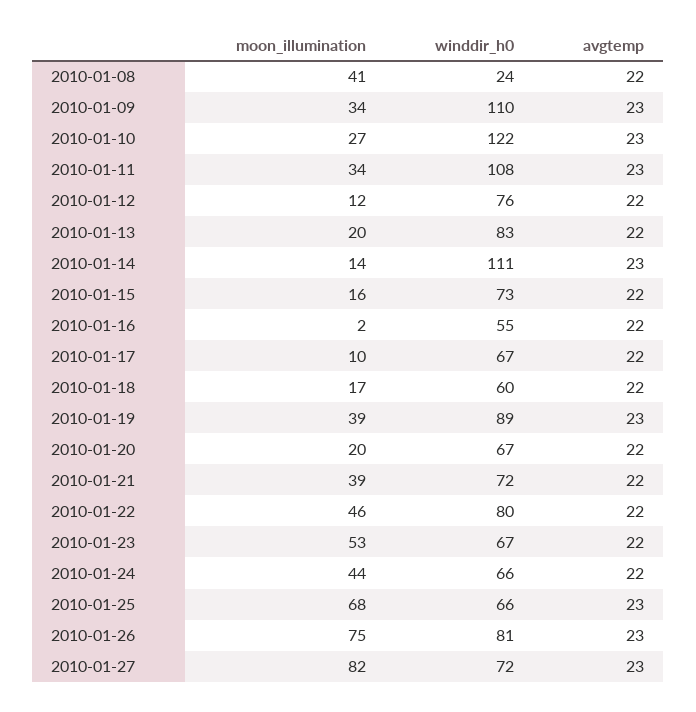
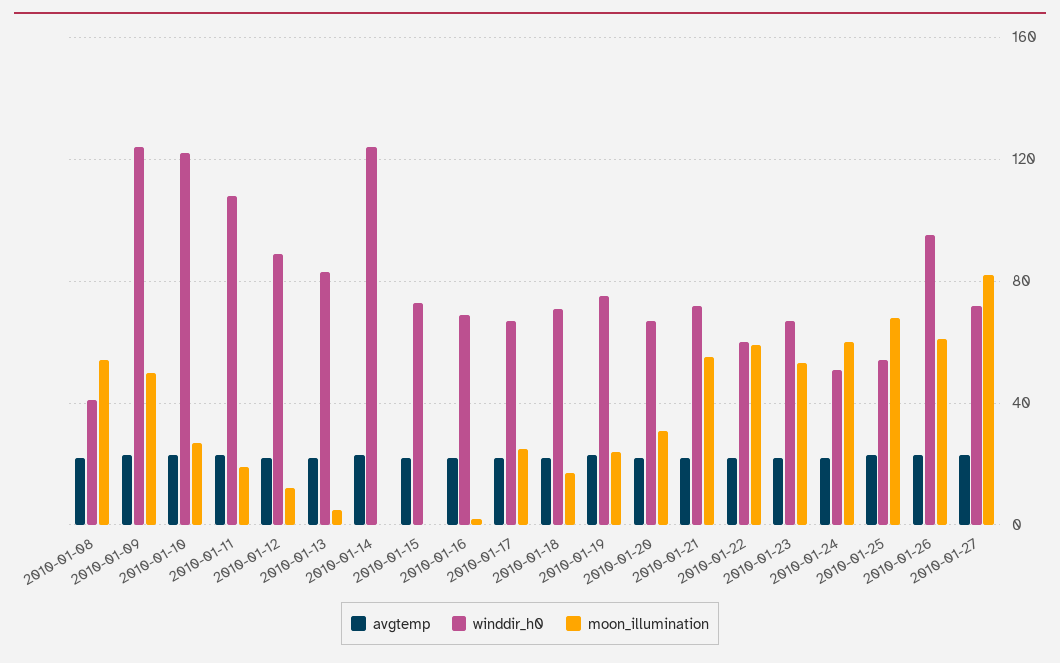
  {
    "moon_illumination": {
-     "2010-01-08": 41,
+     "2010-01-08": 55,
-     "2010-01-09": 34,
+     "2010-01-09": 50,
      "2010-01-10": 27,
-     "2010-01-11": 34,
+     "2010-01-11": 20,
      "2010-01-12": 12,
-     "2010-01-13": 20,
+     "2010-01-13": 5,
-     "2010-01-14": 14,
+     "2010-01-14": 0,
-     "2010-01-15": 16,
+     "2010-01-15": 0,
      "2010-01-16": 2,
-     "2010-01-17": 10,
+     "2010-01-17": 25,
      "2010-01-18": 17,
-     "2010-01-19": 39,
+     "2010-01-19": 25,
-     "2010-01-20": 20,
+     "2010-01-20": 30,
-     "2010-01-21": 39,
+     "2010-01-21": 55,
-     "2010-01-22": 46,
+     "2010-01-22": 60,
      "2010-01-23": 53,
-     "2010-01-24": 44,
+     "2010-01-24": 60,
      "2010-01-25": 68,
-     "2010-01-26": 75,
+     "2010-01-26": 60,
      "2010-01-27": 82
    },
    "winddir_h0": {
-     "2010-01-08": 24,
+     "2010-01-08": 40,
-     "2010-01-09": 110,
+     "2010-01-09": 125,
      "2010-01-10": 122,
      "2010-01-11": 108,
-     "2010-01-12": 76,
+     "2010-01-12": 90,
      "2010-01-13": 83,
-     "2010-01-14": 111,
+     "2010-01-14": 125,
      "2010-01-15": 73,
-     "2010-01-16": 55,
+     "2010-01-16": 70,
      "2010-01-17": 67,
-     "2010-01-18": 60,
+     "2010-01-18": 70,
-     "2010-01-19": 89,
+     "2010-01-19": 75,
      "2010-01-20": 67,
      "2010-01-21": 72,
-     "2010-01-22": 80,
+     "2010-01-22": 60,
      "2010-01-23": 67,
-     "2010-01-24": 66,
+     "2010-01-24": 50,
-     "2010-01-25": 66,
+     "2010-01-25": 55,
-     "2010-01-26": 81,
+     "2010-01-26": 95,
      "2010-01-27": 72
    },
    "avgtemp": {
      "2010-01-08": 22,
      "2010-01-09": 23,
      "2010-01-10": 23,
      "2010-01-11": 23,
      "2010-01-12": 22,
      "2010-01-13": 22,
      "2010-01-14": 23,
      "2010-01-15": 22,
      "2010-01-16": 22,
      "2010-01-17": 22,
      "2010-01-18": 22,
      "2010-01-19": 23,
      "2010-01-20": 22,
      "2010-01-21": 22,
      "2010-01-22": 22,
      "2010-01-23": 22,
      "2010-01-24": 22,
      "2010-01-25": 23,
      "2010-01-26": 23,
      "2010-01-27": 23
    }
  }

